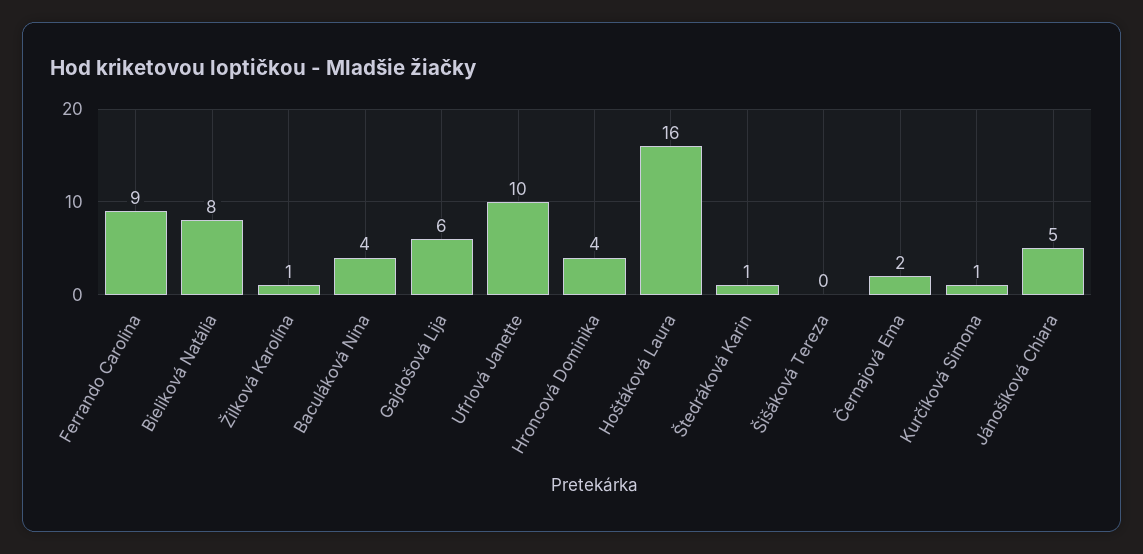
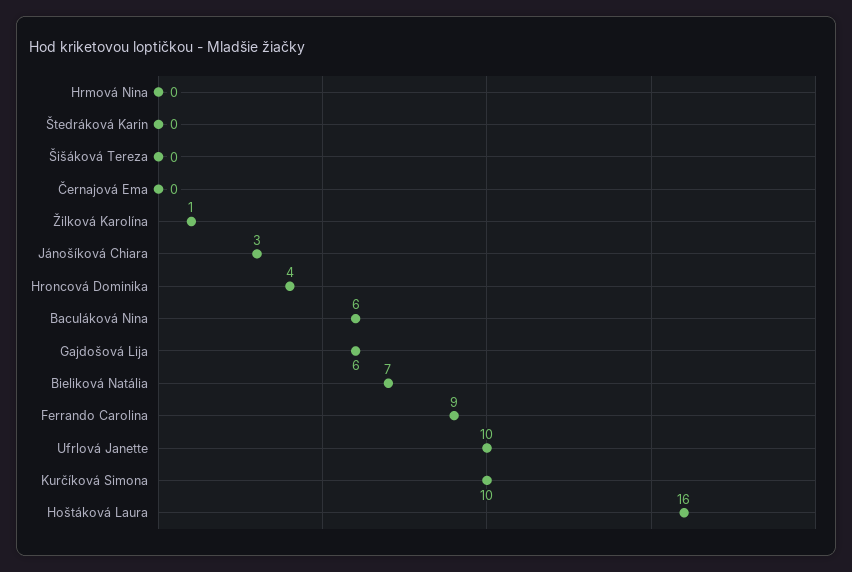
  {
    "Ferrando Carolina": 9,
-   "Bieliková Natália": 8,
+   "Bieliková Natália": 7,
    "Žilková Karolína": 1,
-   "Baculáková Nina": 4,
+   "Baculáková Nina": 6,
    "Gajdošová Lija": 6,
    "Ufrlová Janette": 10,
    "Hroncová Dominika": 4,
    "Hoštáková Laura": 16,
-   "Štedráková Karin": 1,
+   "Štedráková Karin": 0,
    "Šišáková Tereza": 0,
-   "Černajová Ema": 2,
+   "Černajová Ema": 0,
-   "Kurčíková Simona": 1,
+   "Kurčíková Simona": 10,
-   "Jánošíková Chiara": 5
+   "Jánošíková Chiara": 3,
+   "Hrmová Nina": 0
  }

